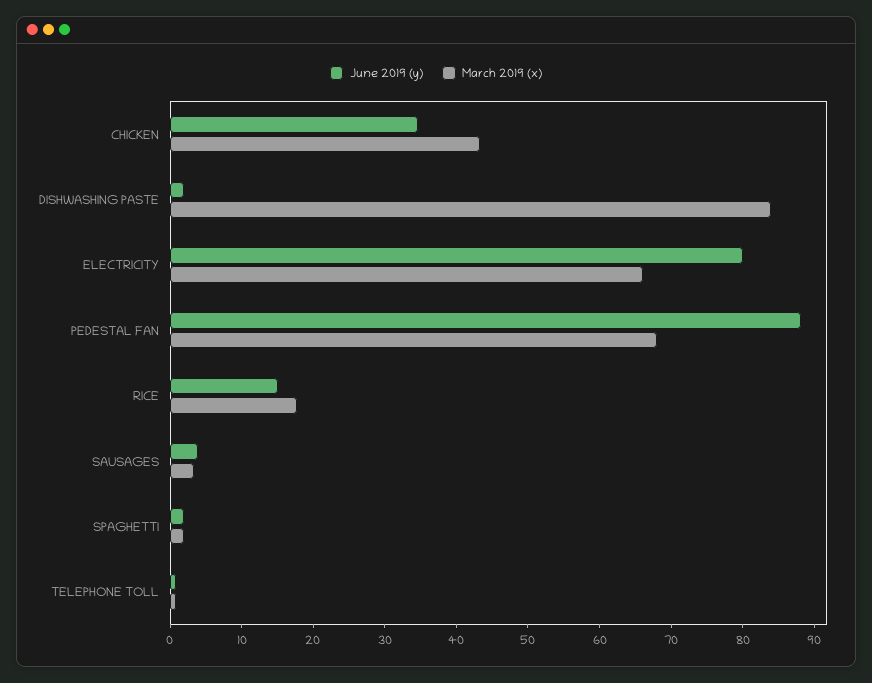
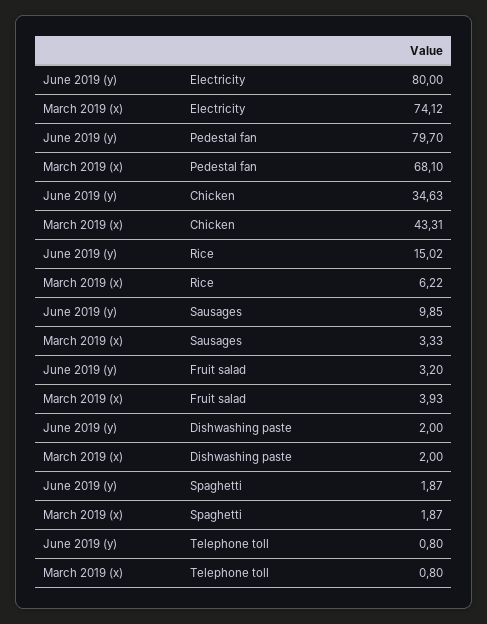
  {
    "June 2019 (y)": {
      "CHICKEN": 34.63,
      "DISHWASHING PASTE": 2,
      "ELECTRICITY": 80,
-     "PEDESTAL FAN": 88,
+     "PEDESTAL FAN": 79.7,
      "RICE": 15.02,
-     "SAUSAGES": 4,
+     "SAUSAGES": 9.85,
      "SPAGHETTI": 1.87,
-     "TELEPHONE TOLL": 0.8
+     "TELEPHONE TOLL": 0.8,
+     "Fruit salad": 3.2
    },
    "March 2019 (x)": {
      "CHICKEN": 43.31,
-     "DISHWASHING PASTE": 84,
+     "DISHWASHING PASTE": 2,
-     "ELECTRICITY": 66,
+     "ELECTRICITY": 74.12,
      "PEDESTAL FAN": 68.1,
-     "RICE": 18,
+     "RICE": 6.22,
      "SAUSAGES": 3.33,
      "SPAGHETTI": 1.87,
-     "TELEPHONE TOLL": 0.8
+     "TELEPHONE TOLL": 0.8,
+     "Fruit salad": 3.93
    }
  }

